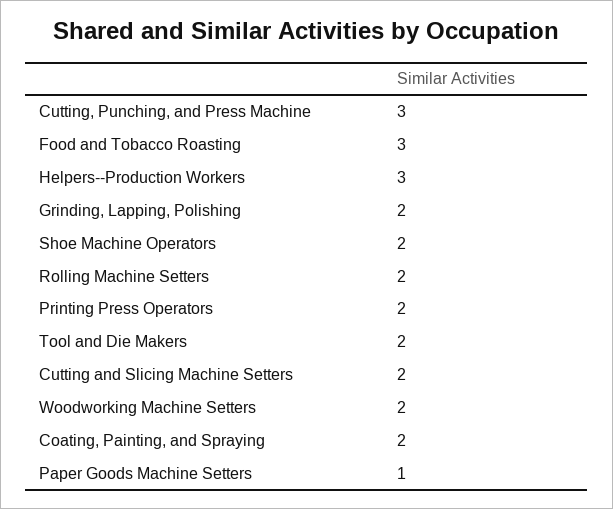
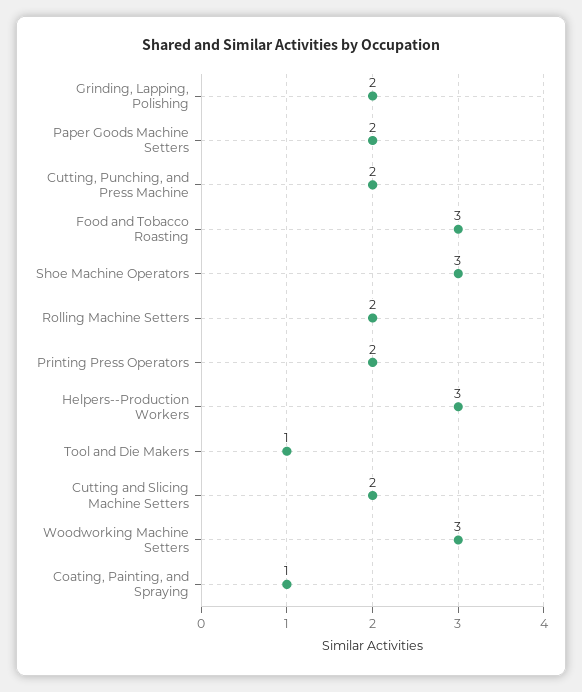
  {
-   "Cutting, Punching, and Press Machine": 3,
+   "Cutting, Punching, and Press Machine": 2,
    "Food and Tobacco Roasting": 3,
    "Helpers--Production Workers": 3,
    "Grinding, Lapping, Polishing": 2,
-   "Shoe Machine Operators": 2,
+   "Shoe Machine Operators": 3,
    "Rolling Machine Setters": 2,
    "Printing Press Operators": 2,
-   "Tool and Die Makers": 2,
+   "Tool and Die Makers": 1,
    "Cutting and Slicing Machine Setters": 2,
-   "Woodworking Machine Setters": 2,
+   "Woodworking Machine Setters": 3,
-   "Coating, Painting, and Spraying": 2,
+   "Coating, Painting, and Spraying": 1,
-   "Paper Goods Machine Setters": 1
+   "Paper Goods Machine Setters": 2
  }

